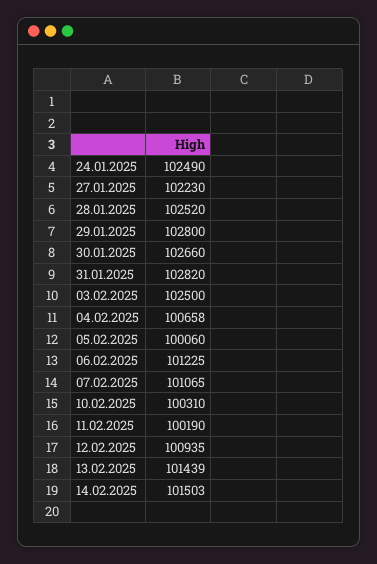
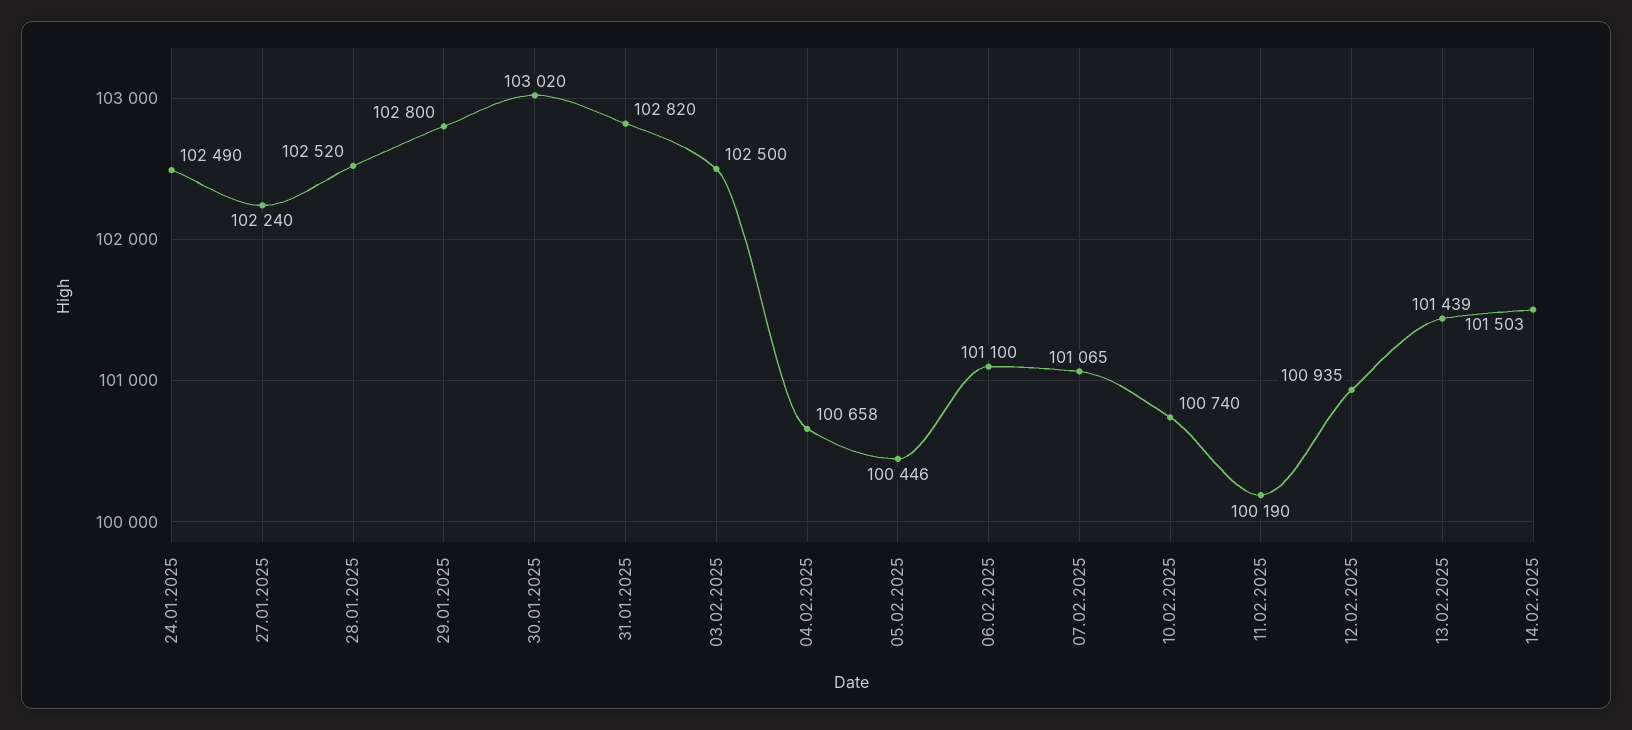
  {
    "24.01.2025": 102490,
-   "27.01.2025": 102230,
+   "27.01.2025": 102240,
    "28.01.2025": 102520,
    "29.01.2025": 102800,
-   "30.01.2025": 102660,
+   "30.01.2025": 103020,
    "31.01.2025": 102820,
    "03.02.2025": 102500,
    "04.02.2025": 100658,
-   "05.02.2025": 100060,
+   "05.02.2025": 100446,
-   "06.02.2025": 101225,
+   "06.02.2025": 101100,
    "07.02.2025": 101065,
-   "10.02.2025": 100310,
+   "10.02.2025": 100740,
    "11.02.2025": 100190,
    "12.02.2025": 100935,
    "13.02.2025": 101439,
    "14.02.2025": 101503
  }

